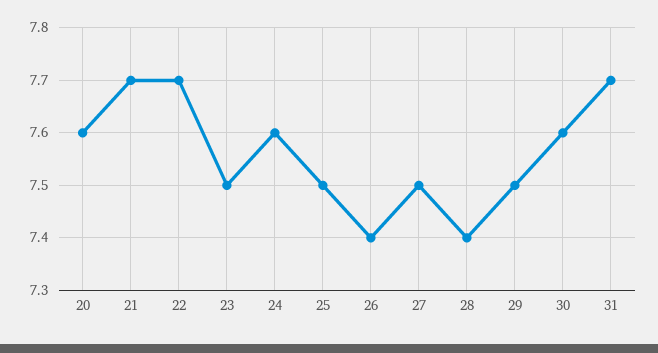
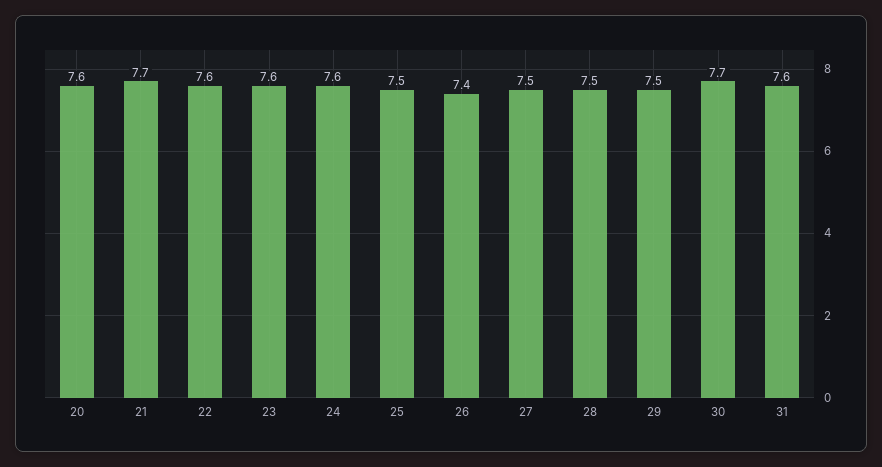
  {
    "20": 7.6,
    "21": 7.7,
-   "22": 7.7,
+   "22": 7.6,
-   "23": 7.5,
+   "23": 7.6,
    "24": 7.6,
    "25": 7.5,
    "26": 7.4,
    "27": 7.5,
-   "28": 7.4,
+   "28": 7.5,
    "29": 7.5,
-   "30": 7.6,
+   "30": 7.7,
-   "31": 7.7
+   "31": 7.6
  }

